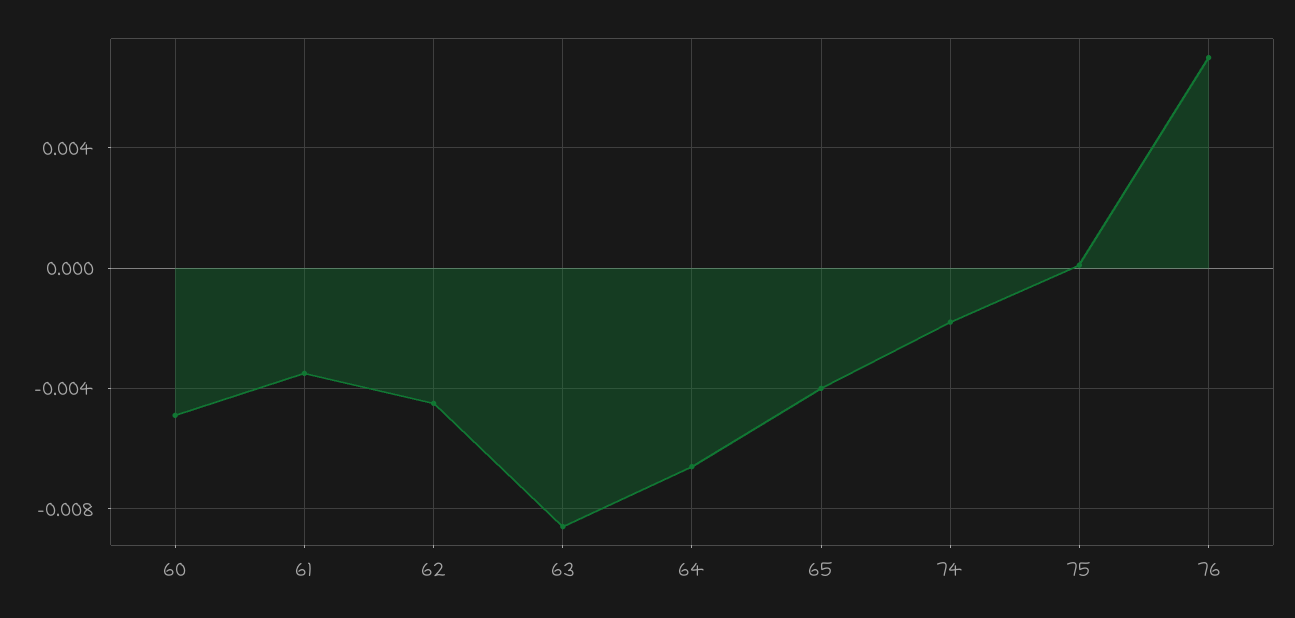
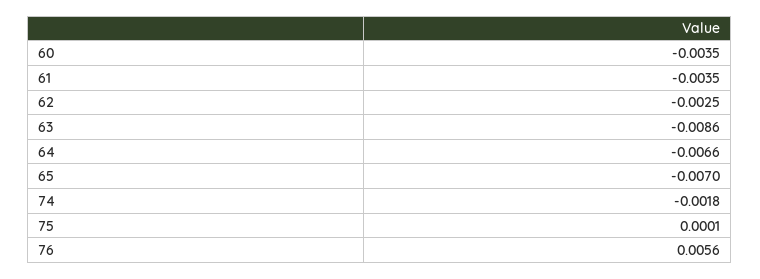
  {
-   "60": -0.005,
+   "60": -0.0035,
    "61": -0.0035,
-   "62": -0.0045,
+   "62": -0.0025,
    "63": -0.0086,
    "64": -0.0066,
-   "65": -0.004,
+   "65": -0.007,
    "74": -0.0018,
    "75": 0.0001,
-   "76": 0.007
+   "76": 0.0056
  }

